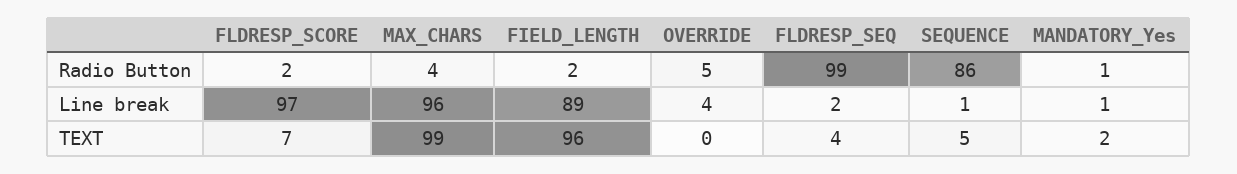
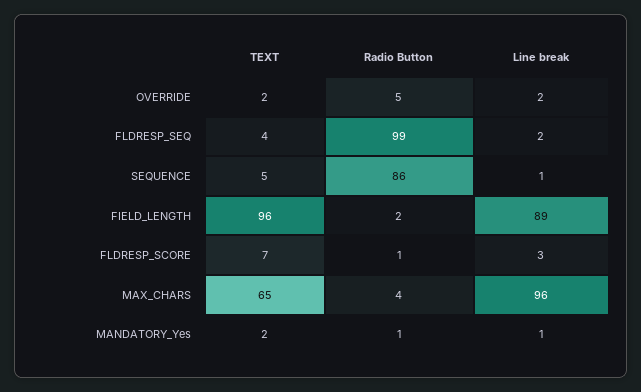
  {
    "FLDRESP_SCORE": {
-     "Radio Button": 2,
+     "Radio Button": 1,
-     "Line break": 97,
+     "Line break": 3,
      "TEXT": 7
    },
    "MAX_CHARS": {
      "Radio Button": 4,
      "Line break": 96,
-     "TEXT": 99
+     "TEXT": 65
    },
    "FIELD_LENGTH": {
      "Radio Button": 2,
      "Line break": 89,
      "TEXT": 96
    },
    "OVERRIDE": {
      "Radio Button": 5,
-     "Line break": 4,
+     "Line break": 2,
-     "TEXT": 0
+     "TEXT": 2
    },
    "FLDRESP_SEQ": {
      "Radio Button": 99,
      "Line break": 2,
      "TEXT": 4
    },
    "SEQUENCE": {
      "Radio Button": 86,
      "Line break": 1,
      "TEXT": 5
    },
    "MANDATORY_Yes": {
      "Radio Button": 1,
      "Line break": 1,
      "TEXT": 2
    }
  }

